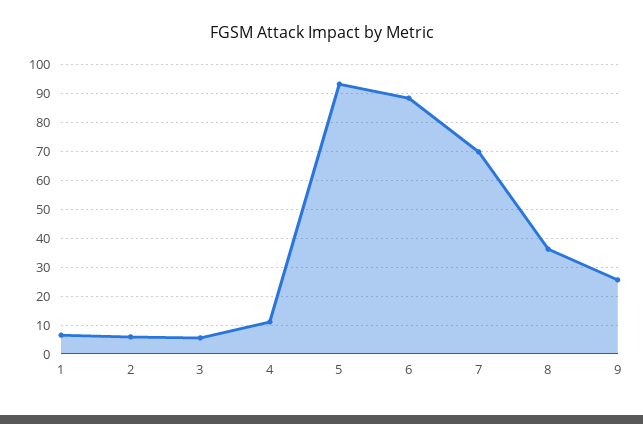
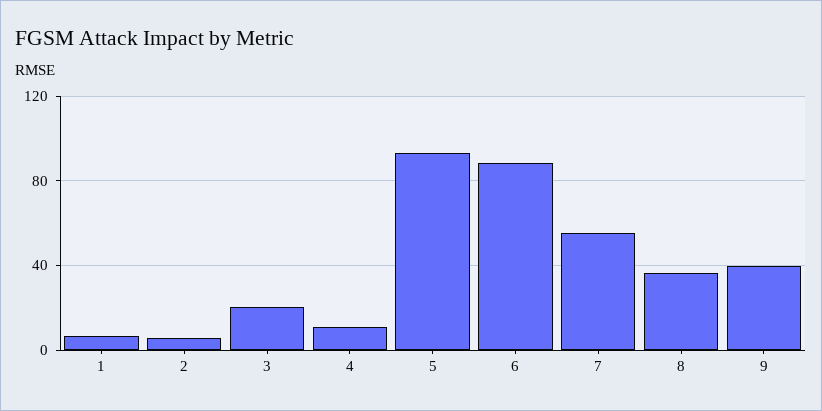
  {
    "1": 7.5,
    "2": 5,
-   "3": 5,
+   "3": 20,
    "4": 10,
    "5": 92.5,
    "6": 87.5,
-   "7": 70,
+   "7": 55,
    "8": 35,
-   "9": 25
+   "9": 40
  }

